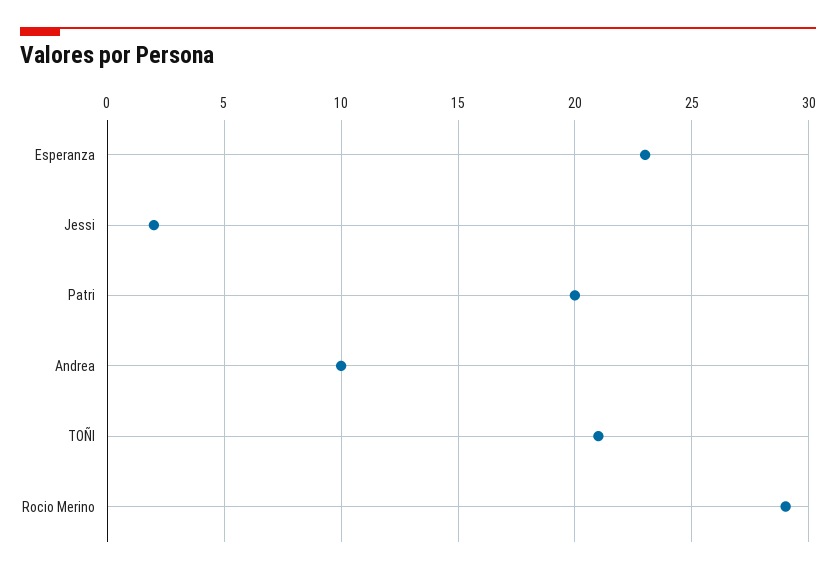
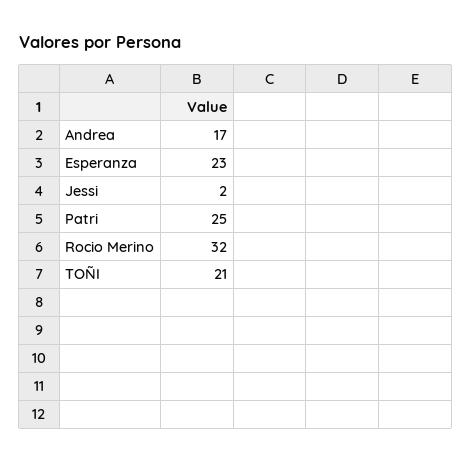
  {
    "Esperanza": 23,
    "Jessi": 2,
-   "Patri": 20,
+   "Patri": 25,
-   "Andrea": 10,
+   "Andrea": 17,
    "TOÑI": 21,
-   "Rocio Merino": 29
+   "Rocio Merino": 32
  }

